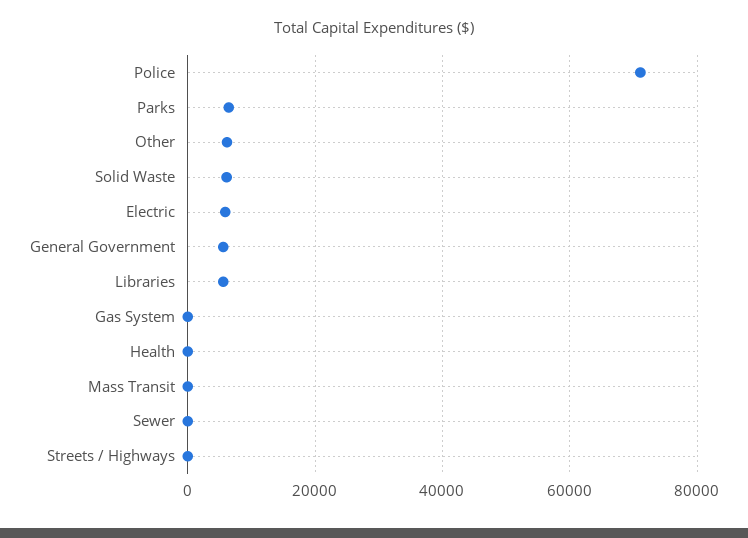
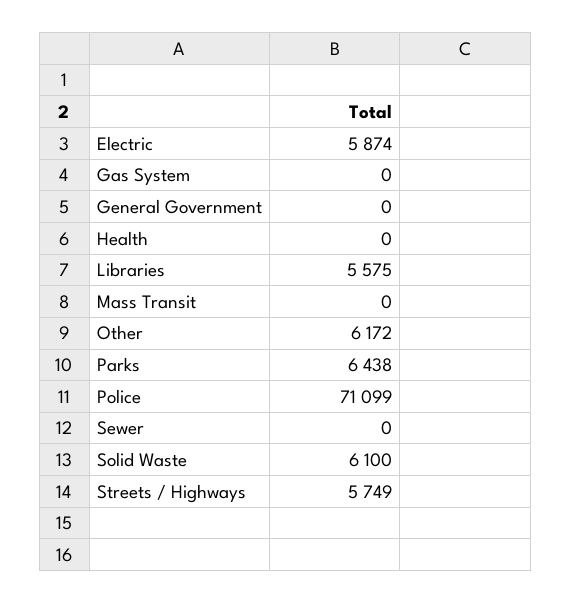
  {
    "Police": 71099,
    "Parks": 6438,
    "Other": 6172,
    "Solid Waste": 6100,
    "Electric": 5874,
-   "General Government": 6000,
+   "General Government": 0,
    "Libraries": 5575,
    "Gas System": 0,
    "Health": 0,
    "Mass Transit": 0,
    "Sewer": 0,
-   "Streets / Highways": 0
+   "Streets / Highways": 5749
  }

